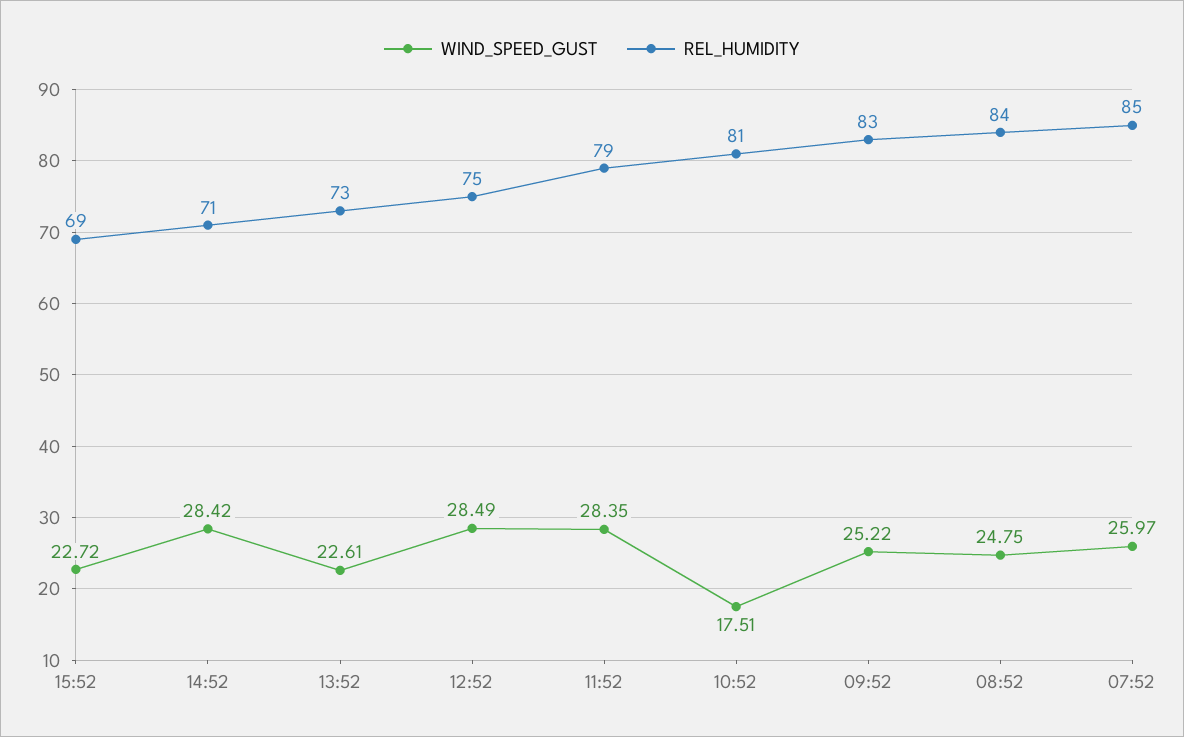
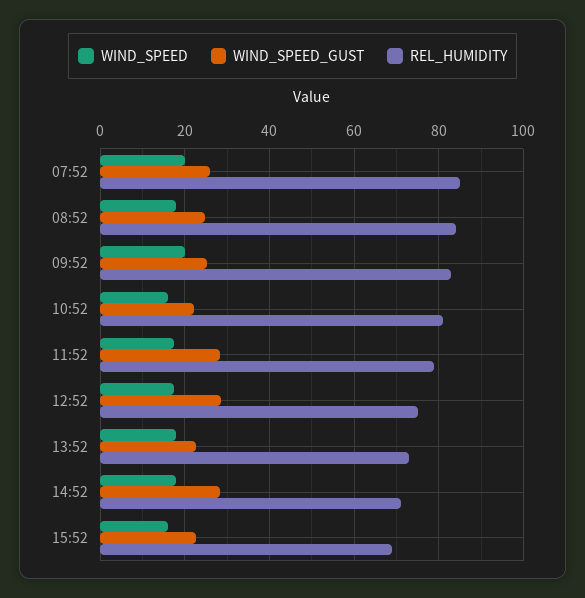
  {
    "WIND_SPEED_GUST": {
      "15:52": 22.72,
      "14:52": 28.42,
      "13:52": 22.61,
      "12:52": 28.49,
      "11:52": 28.35,
-     "10:52": 17.51,
+     "10:52": 22,
      "09:52": 25.22,
      "08:52": 24.75,
      "07:52": 25.97
    },
    "REL_HUMIDITY": {
      "15:52": 69,
      "14:52": 71,
      "13:52": 73,
      "12:52": 75,
      "11:52": 79,
      "10:52": 81,
      "09:52": 83,
      "08:52": 84,
      "07:52": 85
-   }
+   },
+   "WIND_SPEED": {
+     "07:52": 20,
+     "08:52": 18,
+     "09:52": 20,
+     "10:52": 16,
+     "11:52": 18,
+     "12:52": 18,
+     "13:52": 18,
+     "14:52": 18,
+     "15:52": 16
+   }
  }

